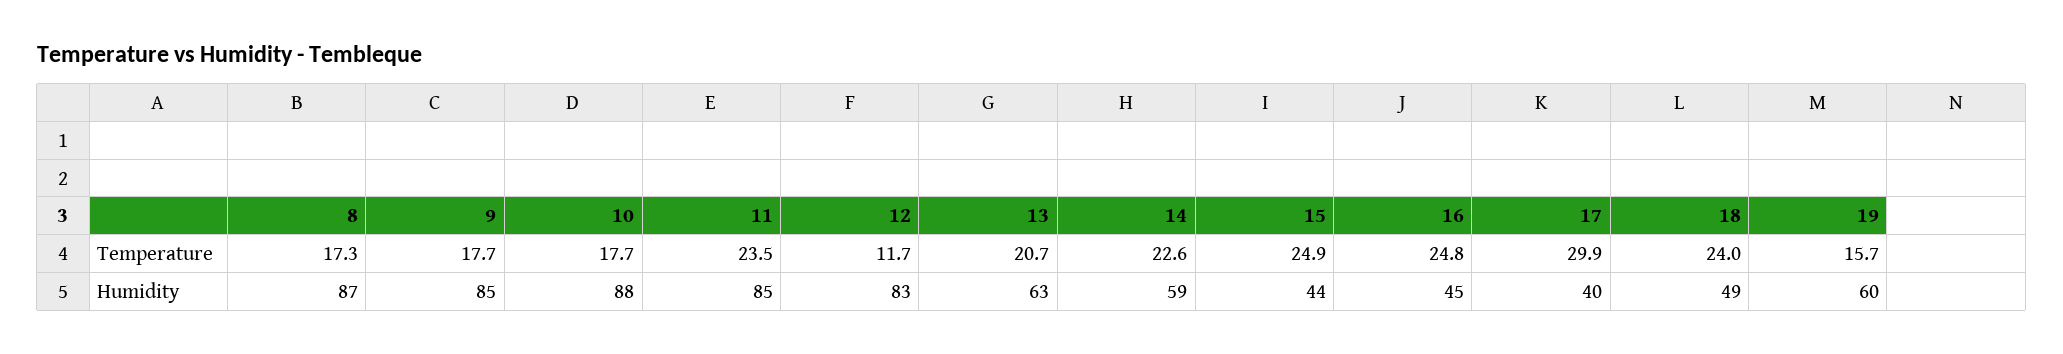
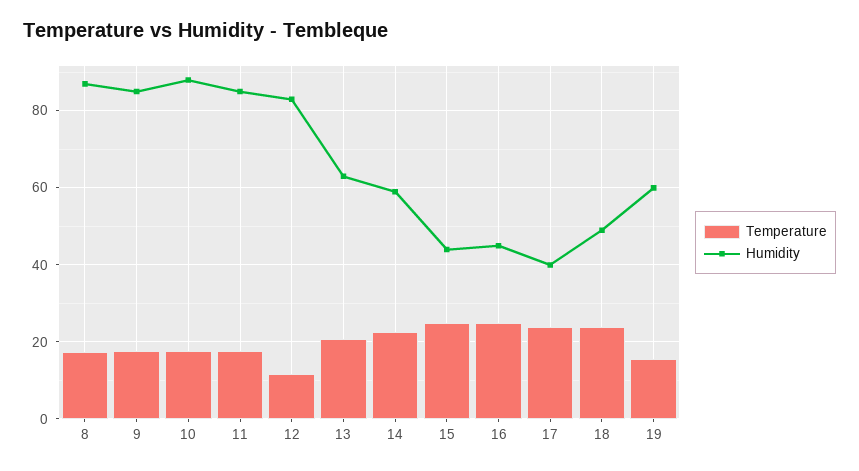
  {
    "Temperature": {
      "8": 17.3,
      "9": 17.7,
      "10": 17.7,
-     "11": 23.5,
+     "11": 18,
      "12": 11.7,
      "13": 20.7,
      "14": 22.6,
      "15": 24.9,
      "16": 24.8,
-     "17": 29.9,
+     "17": 24,
      "18": 24,
      "19": 15.7
    },
    "Humidity": {
      "8": 87,
      "9": 85,
      "10": 88,
      "11": 85,
      "12": 83,
      "13": 63,
      "14": 59,
      "15": 44,
      "16": 45,
      "17": 40,
      "18": 49,
      "19": 60
    }
  }

